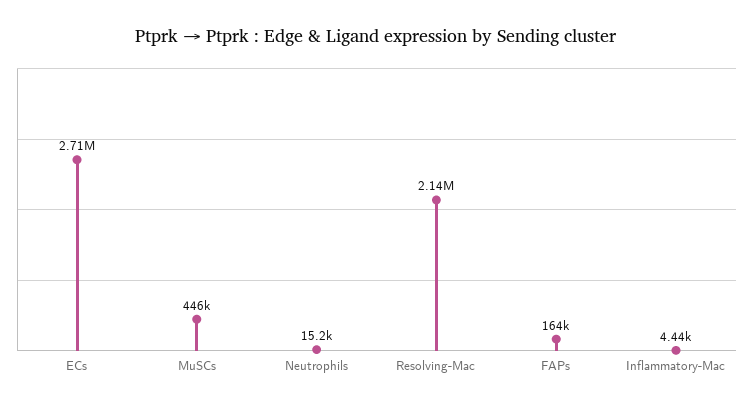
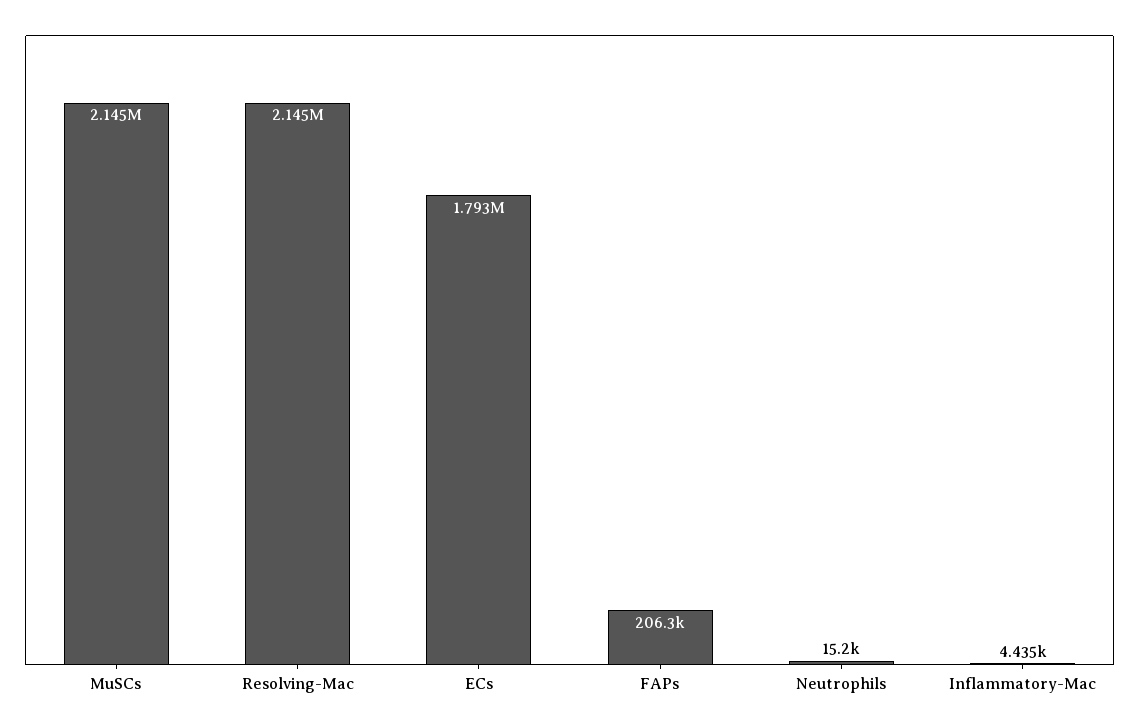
  {
-   "ECs": 2710000,
+   "ECs": 1793000,
-   "MuSCs": 446000,
+   "MuSCs": 2145000,
    "Neutrophils": 15200,
    "Resolving-Mac": 2145000,
-   "FAPs": 164000,
+   "FAPs": 206300,
    "Inflammatory-Mac": 4435
  }

